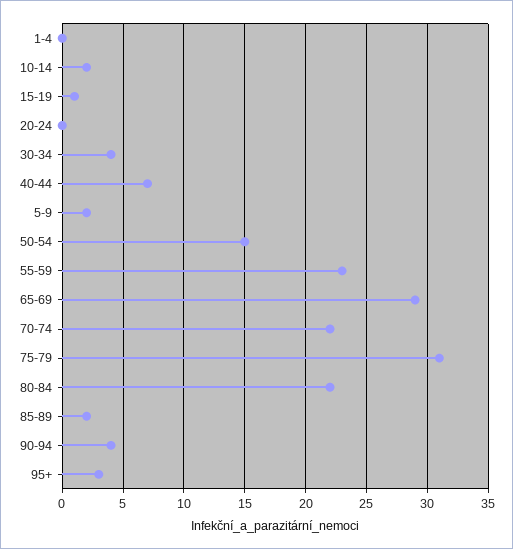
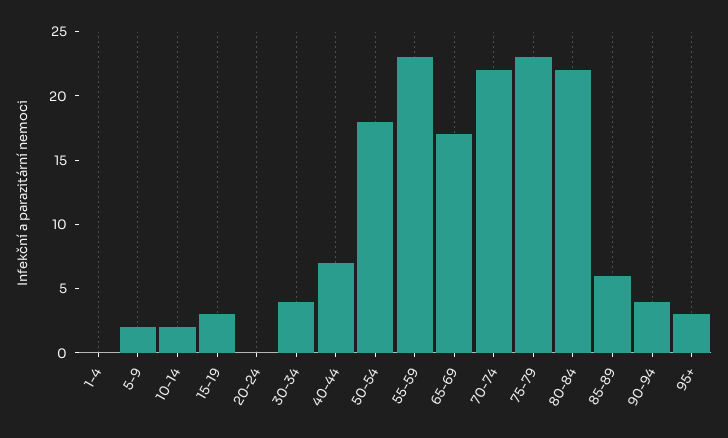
  {
    "1-4": 0,
    "10-14": 2,
-   "15-19": 1,
+   "15-19": 3,
    "20-24": 0,
    "30-34": 4,
    "40-44": 7,
    "5-9": 2,
-   "50-54": 15,
+   "50-54": 18,
    "55-59": 23,
-   "65-69": 29,
+   "65-69": 17,
    "70-74": 22,
-   "75-79": 31,
+   "75-79": 23,
    "80-84": 22,
-   "85-89": 2,
+   "85-89": 6,
    "90-94": 4,
    "95+": 3
  }

